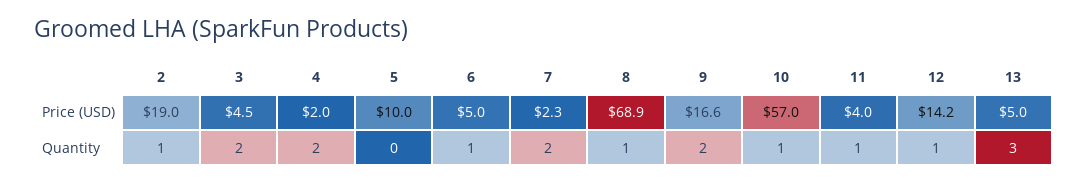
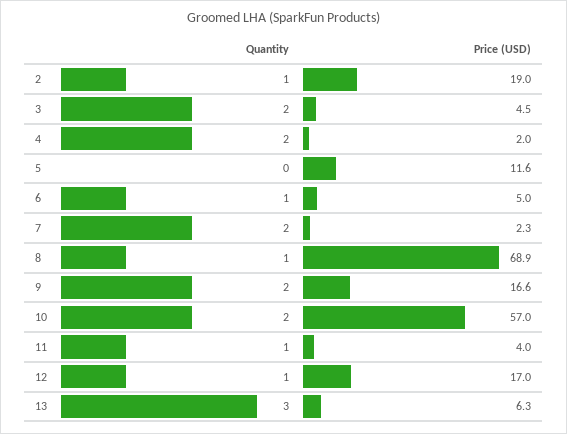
  {
    "2": {
      "Price (USD)": 19,
      "Quantity": 1
    },
    "3": {
      "Price (USD)": 4.5,
      "Quantity": 2
    },
    "4": {
      "Price (USD)": 2,
      "Quantity": 2
    },
    "5": {
-     "Price (USD)": 10,
+     "Price (USD)": 11.6,
      "Quantity": 0
    },
    "6": {
      "Price (USD)": 5,
      "Quantity": 1
    },
    "7": {
      "Price (USD)": 2.3,
      "Quantity": 2
    },
    "8": {
      "Price (USD)": 68.9,
      "Quantity": 1
    },
    "9": {
      "Price (USD)": 16.6,
      "Quantity": 2
    },
    "10": {
      "Price (USD)": 57,
-     "Quantity": 1
+     "Quantity": 2
    },
    "11": {
      "Price (USD)": 4,
      "Quantity": 1
    },
    "12": {
-     "Price (USD)": 14.2,
+     "Price (USD)": 17,
      "Quantity": 1
    },
    "13": {
-     "Price (USD)": 5,
+     "Price (USD)": 6.3,
      "Quantity": 3
    }
  }

